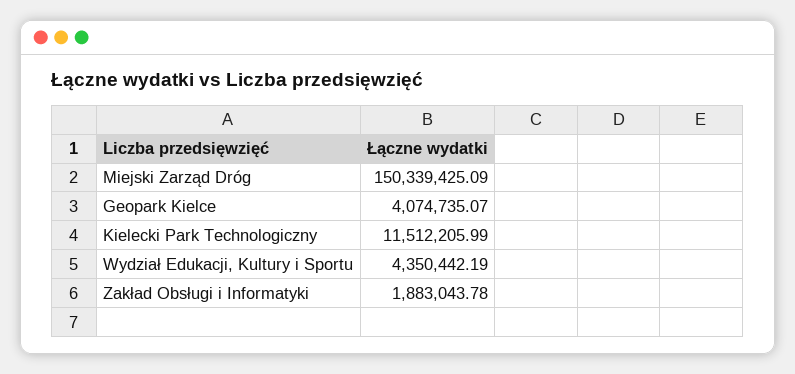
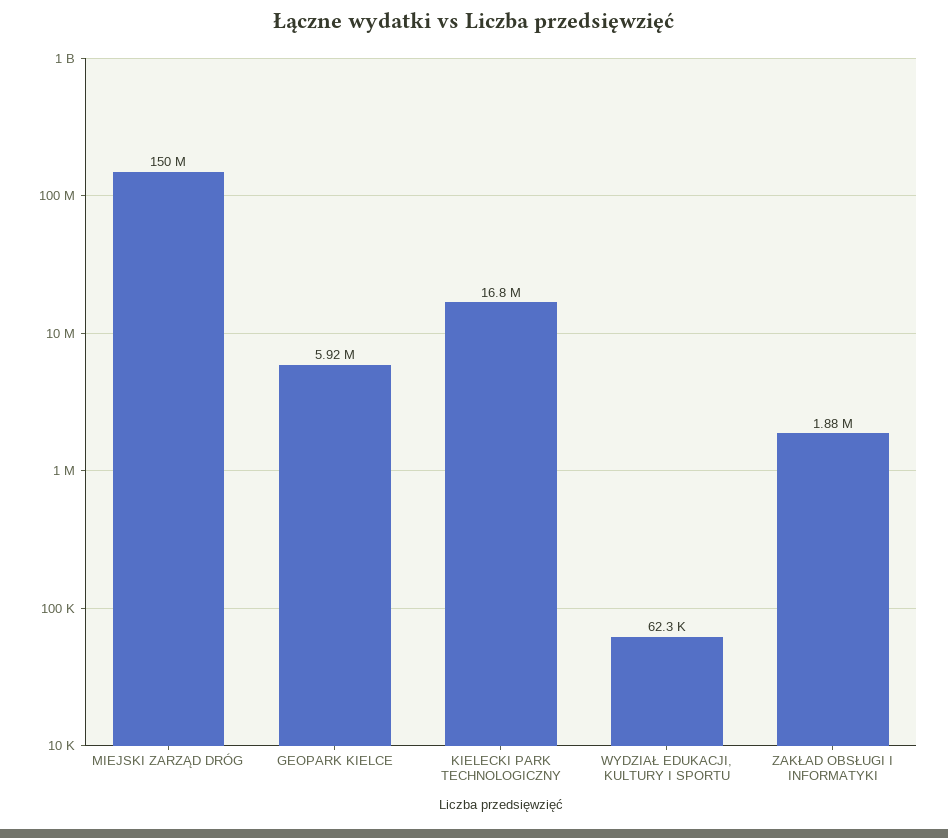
  {
    "Miejski Zarząd Dróg": 150339425.09,
-   "Geopark Kielce": 4074735.07,
+   "Geopark Kielce": 5920000,
-   "Kielecki Park Technologiczny": 11512205.99,
+   "Kielecki Park Technologiczny": 16800000,
-   "Wydział Edukacji, Kultury i Sportu": 4350442.19,
+   "Wydział Edukacji, Kultury i Sportu": 62300,
    "Zakład Obsługi i Informatyki": 1883043.78
  }

